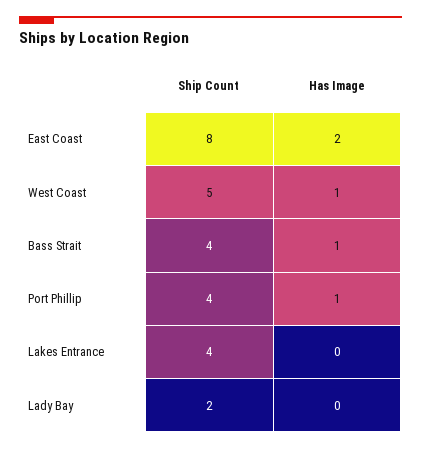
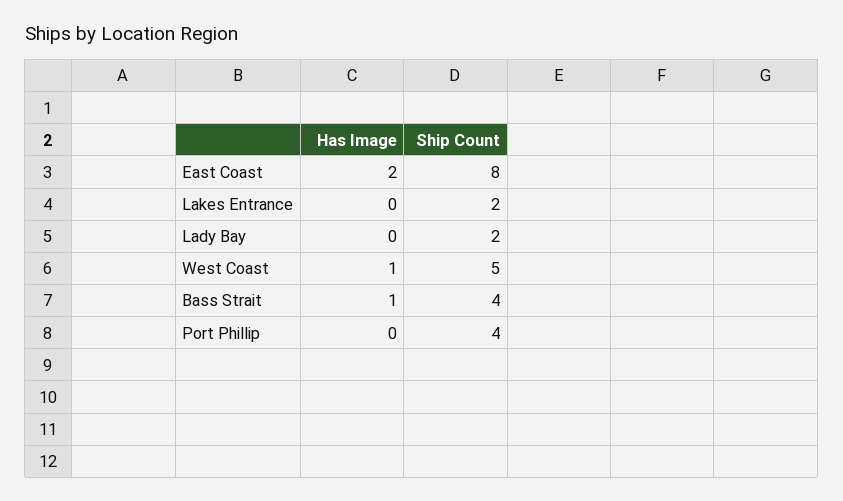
  {
    "Ship Count": {
      "East Coast": 8,
      "West Coast": 5,
      "Bass Strait": 4,
      "Port Phillip": 4,
-     "Lakes Entrance": 4,
+     "Lakes Entrance": 2,
      "Lady Bay": 2
    },
    "Has Image": {
      "East Coast": 2,
      "West Coast": 1,
      "Bass Strait": 1,
-     "Port Phillip": 1,
+     "Port Phillip": 0,
      "Lakes Entrance": 0,
      "Lady Bay": 0
    }
  }

